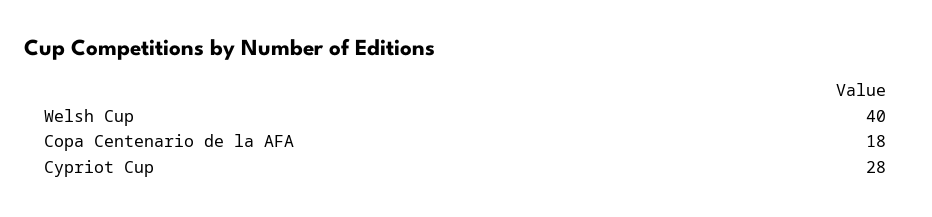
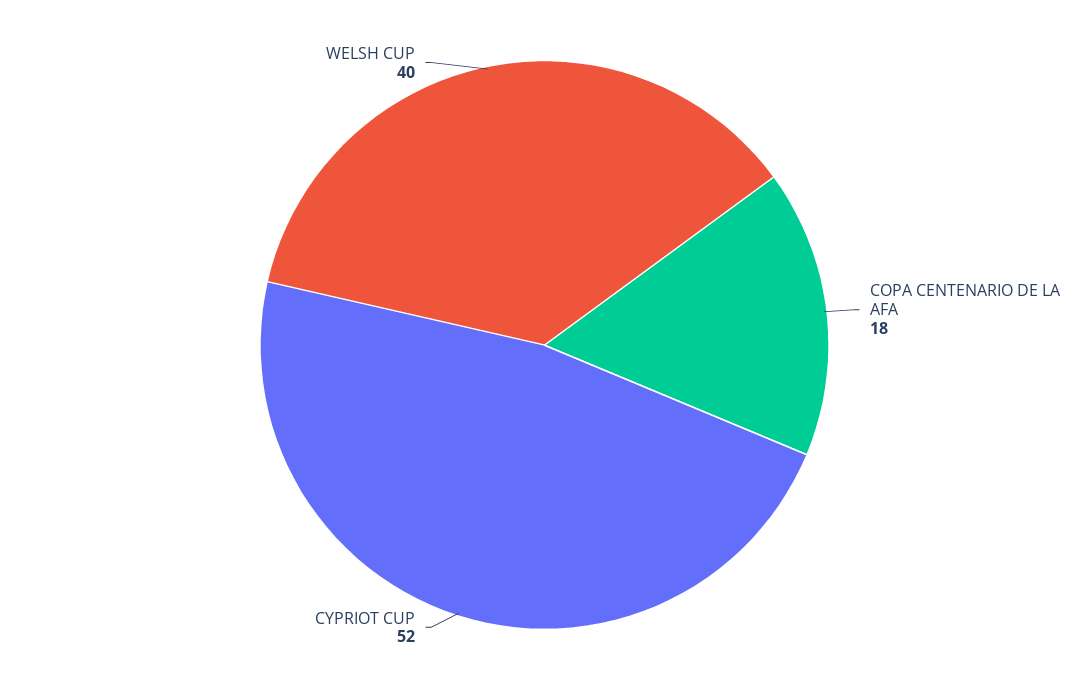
  {
    "Welsh Cup": 40,
    "Copa Centenario de la AFA": 18,
-   "Cypriot Cup": 28
+   "Cypriot Cup": 52
  }

